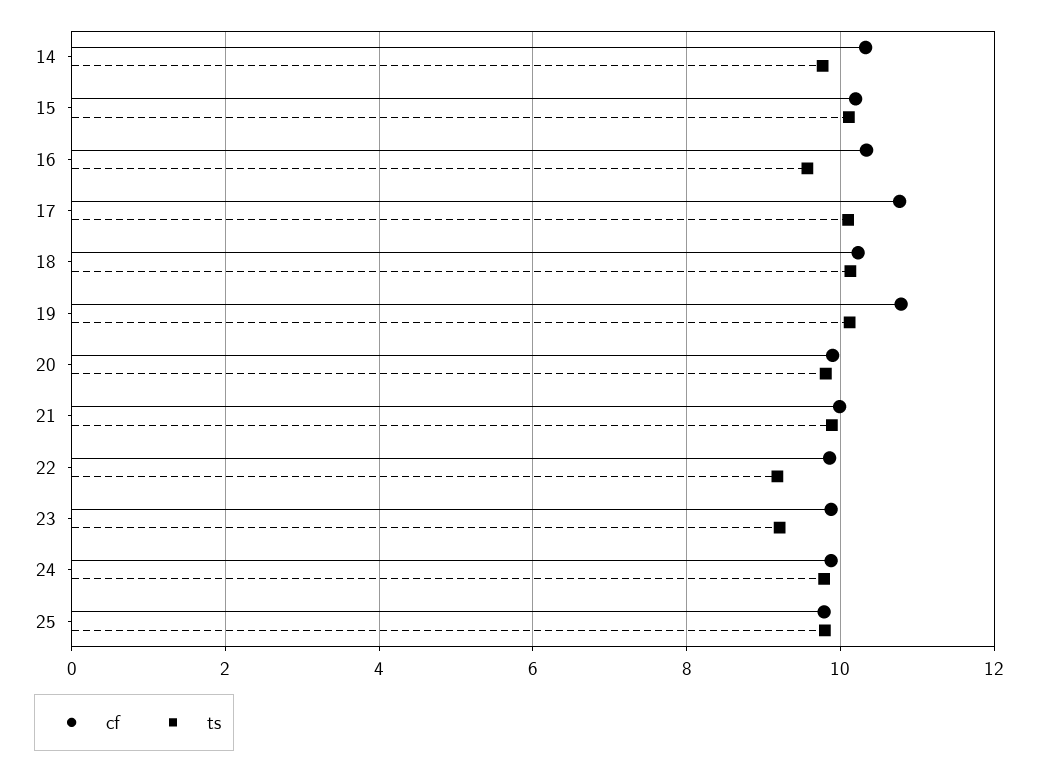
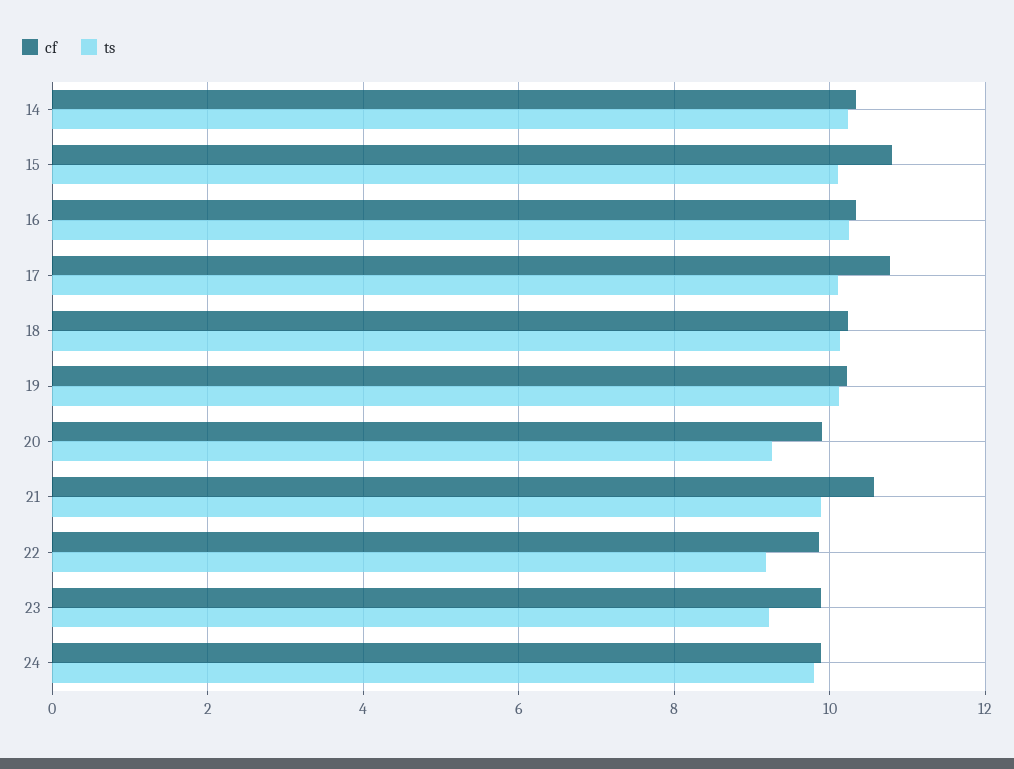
  {
    "cf": {
      "14": 10.4,
-     "15": 10.2,
+     "15": 10.8,
      "16": 10.4,
      "17": 10.8,
      "18": 10.2,
-     "19": 10.8,
+     "19": 10.2,
      "20": 10,
-     "21": 10,
+     "21": 10.6,
      "22": 9.8,
      "23": 9.8,
-     "24": 9.8,
+     "24": 9.8
-     "25": 9.8
    },
    "ts": {
-     "14": 9.8,
+     "14": 10.2,
      "15": 10.2,
-     "16": 9.6,
+     "16": 10.2,
      "17": 10.2,
      "18": 10.2,
      "19": 10.2,
-     "20": 9.8,
+     "20": 9.2,
      "21": 9.8,
      "22": 9.2,
      "23": 9.2,
-     "24": 9.8,
+     "24": 9.8
-     "25": 9.8
    }
  }

